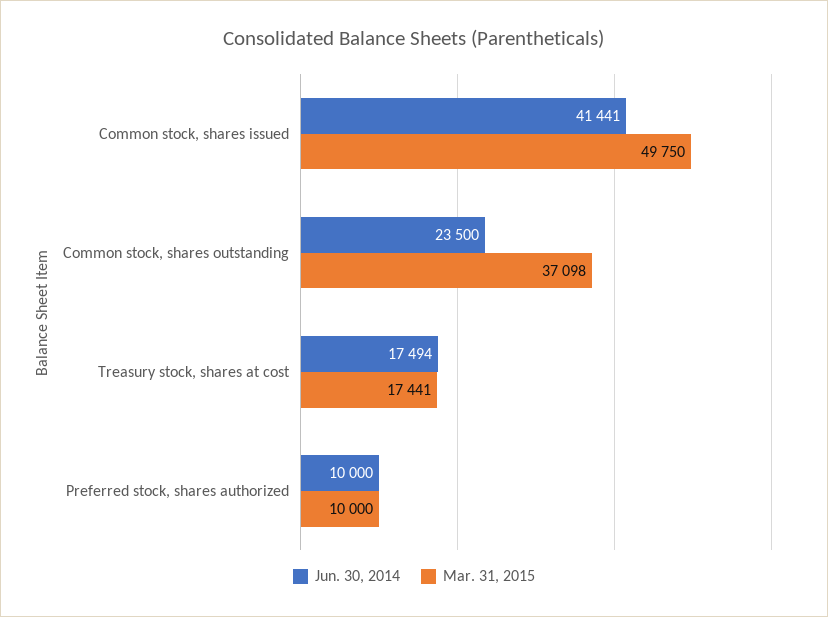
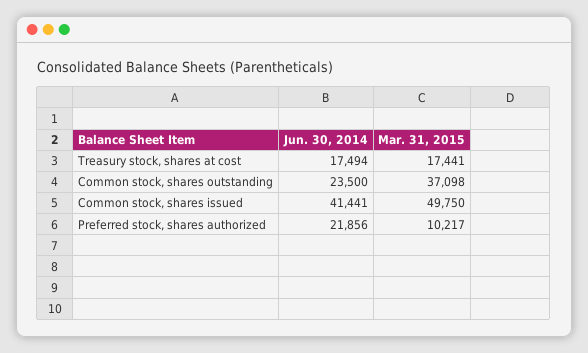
  {
    "Jun. 30, 2014": {
      "Common stock, shares issued": 41441,
      "Common stock, shares outstanding": 23500,
      "Treasury stock, shares at cost": 17494,
-     "Preferred stock, shares authorized": 10000
+     "Preferred stock, shares authorized": 21856
    },
    "Mar. 31, 2015": {
      "Common stock, shares issued": 49750,
      "Common stock, shares outstanding": 37098,
      "Treasury stock, shares at cost": 17441,
-     "Preferred stock, shares authorized": 10000
+     "Preferred stock, shares authorized": 10217
    }
  }

